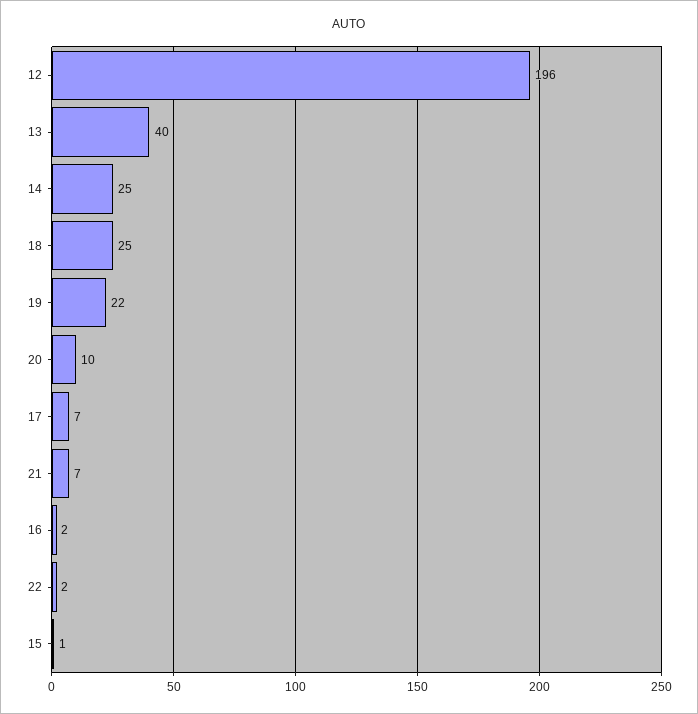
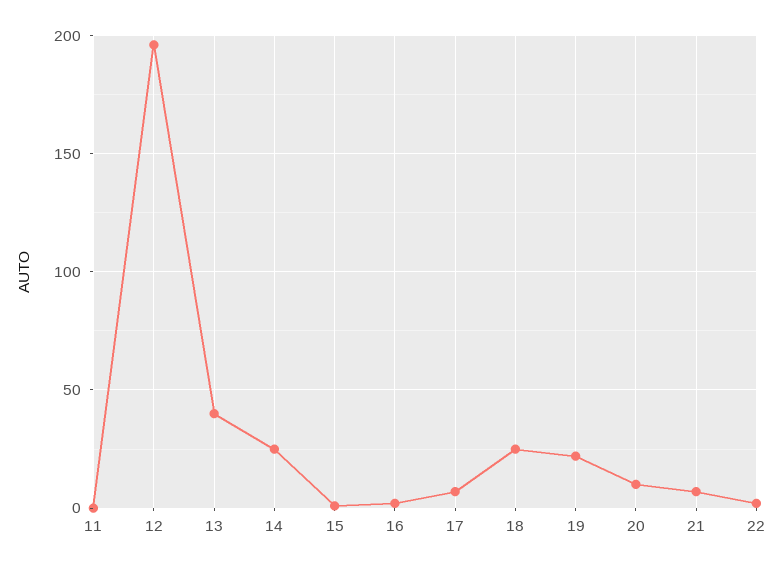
  {
    "12": 196,
    "13": 40,
    "14": 25,
    "18": 25,
    "19": 22,
    "20": 10,
    "17": 7,
    "21": 7,
    "16": 2,
    "22": 2,
-   "15": 1
+   "15": 1,
+   "11": 0
  }

